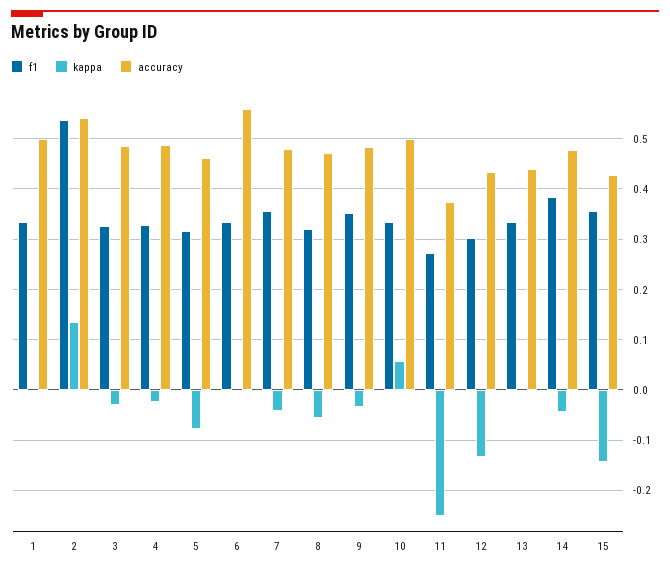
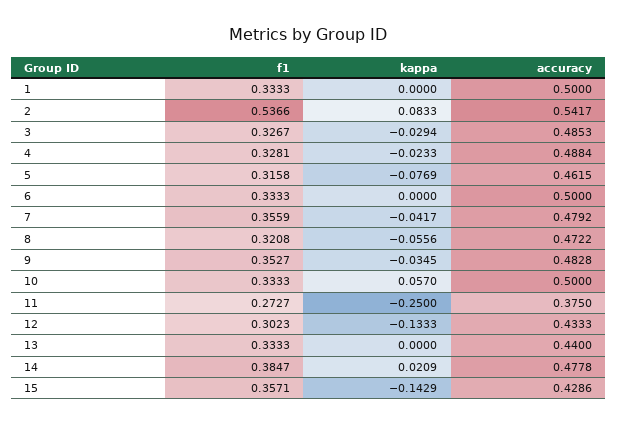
  {
    "f1": {
      "1": 0.3333,
      "2": 0.5366,
      "3": 0.3267,
      "4": 0.3281,
      "5": 0.3158,
      "6": 0.3333,
      "7": 0.3559,
      "8": 0.3208,
      "9": 0.3527,
      "10": 0.3333,
      "11": 0.2727,
      "12": 0.3023,
      "13": 0.3333,
      "14": 0.3847,
      "15": 0.3571
    },
    "kappa": {
      "1": 0,
-     "2": 0.14,
+     "2": 0.0833,
      "3": -0.0294,
      "4": -0.0233,
      "5": -0.0769,
      "6": 0,
      "7": -0.0417,
      "8": -0.0556,
      "9": -0.0345,
      "10": 0.057,
      "11": -0.25,
      "12": -0.1333,
      "13": 0,
-     "14": -0.04,
+     "14": 0.0209,
      "15": -0.1429
    },
    "accuracy": {
      "1": 0.5,
      "2": 0.5417,
      "3": 0.4853,
      "4": 0.4884,
      "5": 0.4615,
-     "6": 0.56,
+     "6": 0.5,
      "7": 0.4792,
      "8": 0.4722,
      "9": 0.4828,
      "10": 0.5,
      "11": 0.375,
      "12": 0.4333,
      "13": 0.44,
      "14": 0.4778,
      "15": 0.4286
    }
  }

